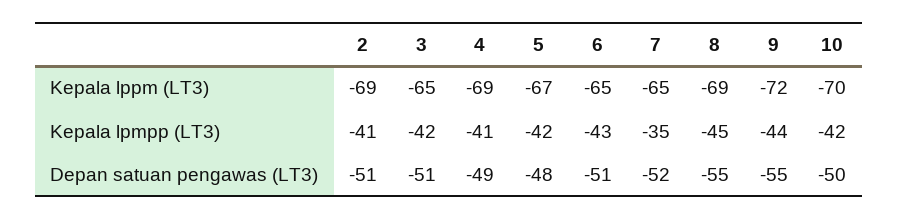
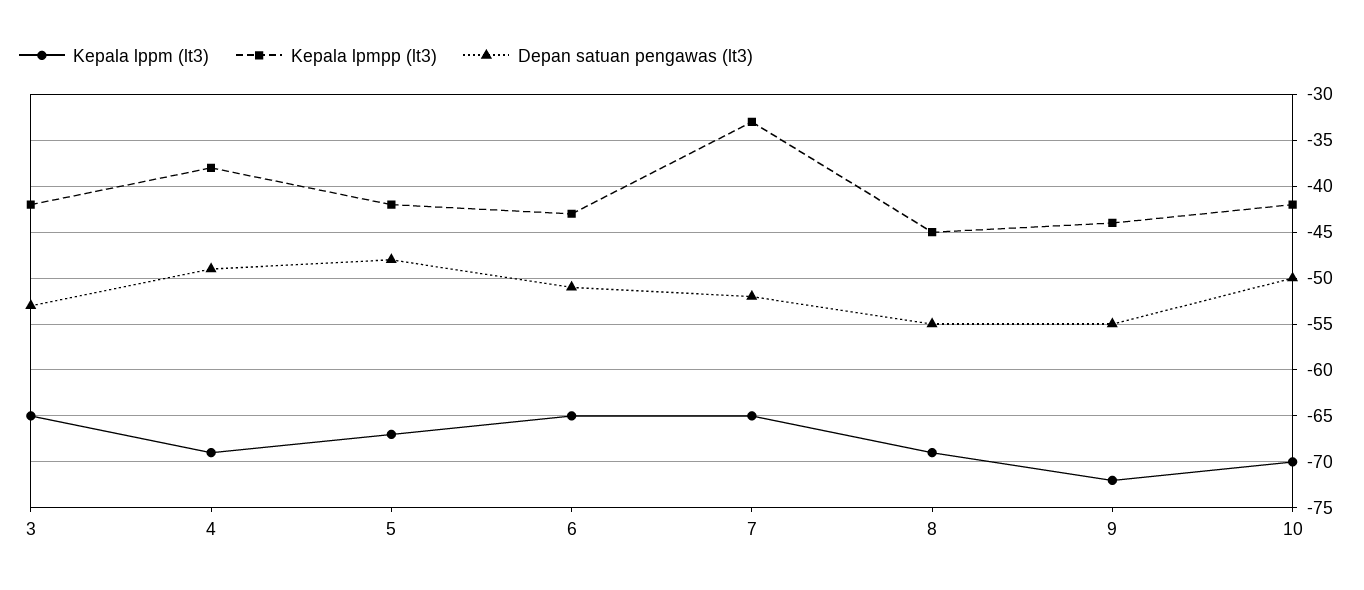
  {
    "Kepala lppm (LT3)": {
-     "2": -69,
      "3": -65,
      "4": -69,
      "5": -67,
      "6": -65,
      "7": -65,
      "8": -69,
      "9": -72,
      "10": -70
    },
    "Kepala lpmpp (LT3)": {
-     "2": -41,
      "3": -42,
-     "4": -41,
+     "4": -38,
      "5": -42,
      "6": -43,
-     "7": -35,
+     "7": -33,
      "8": -45,
      "9": -44,
      "10": -42
    },
    "Depan satuan pengawas (LT3)": {
-     "2": -51,
-     "3": -51,
+     "3": -53,
      "4": -49,
      "5": -48,
      "6": -51,
      "7": -52,
      "8": -55,
      "9": -55,
      "10": -50
    }
  }

